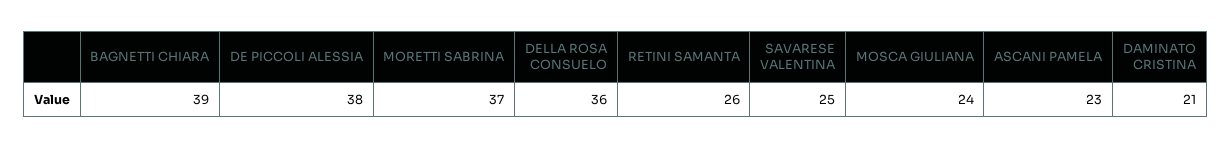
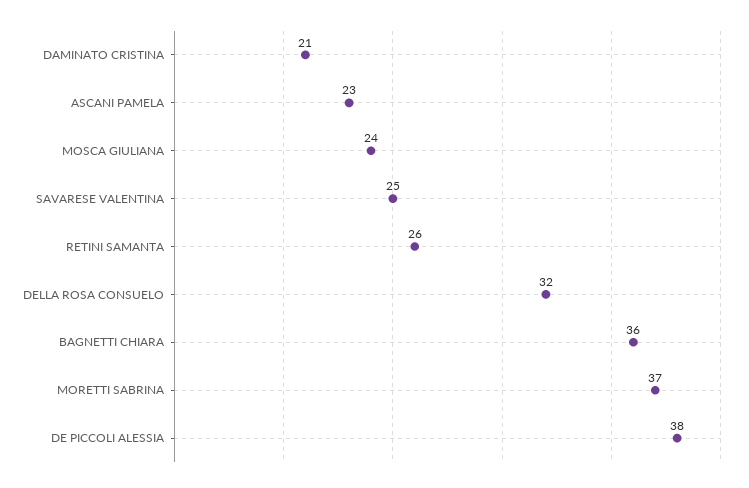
  {
-   "BAGNETTI CHIARA": 39,
+   "BAGNETTI CHIARA": 36,
    "DE PICCOLI ALESSIA": 38,
    "MORETTI SABRINA": 37,
-   "DELLA ROSA CONSUELO": 36,
+   "DELLA ROSA CONSUELO": 32,
    "RETINI SAMANTA": 26,
    "SAVARESE VALENTINA": 25,
    "MOSCA GIULIANA": 24,
    "ASCANI PAMELA": 23,
    "DAMINATO CRISTINA": 21
  }

